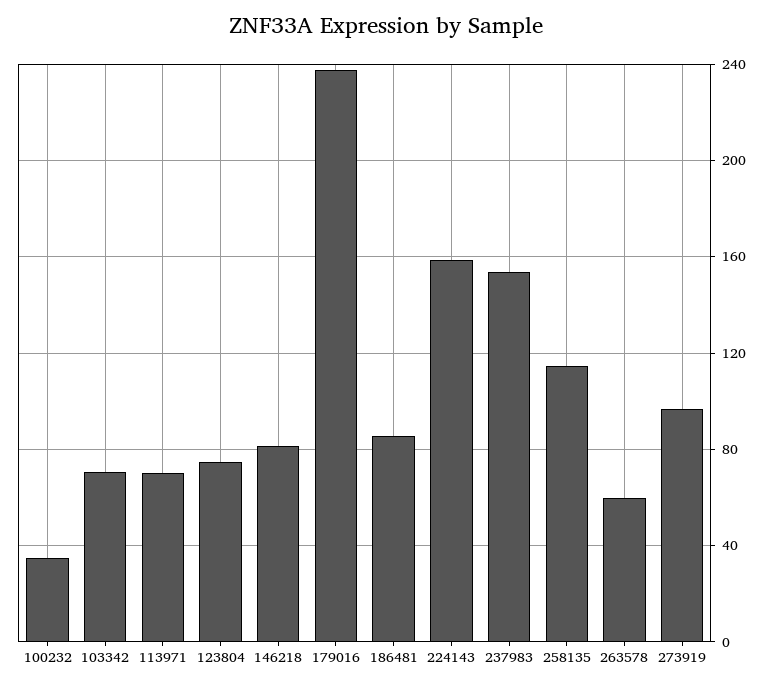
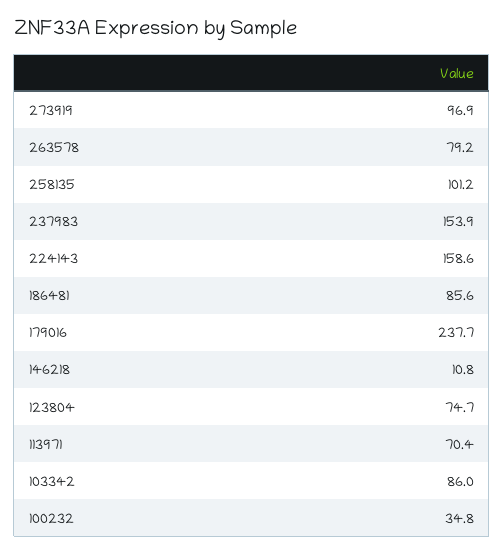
  {
    "100232": 34.8,
-   "103342": 70,
+   "103342": 86,
    "113971": 70.4,
    "123804": 74.7,
-   "146218": 80,
+   "146218": 10.8,
    "179016": 237.7,
    "186481": 85.6,
    "224143": 158.6,
    "237983": 153.9,
-   "258135": 115,
+   "258135": 101.2,
-   "263578": 60,
+   "263578": 79.2,
    "273919": 96.9
  }

